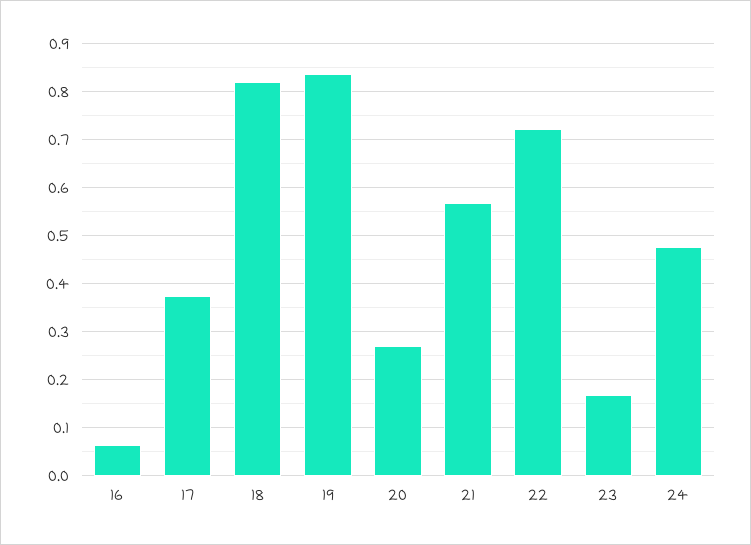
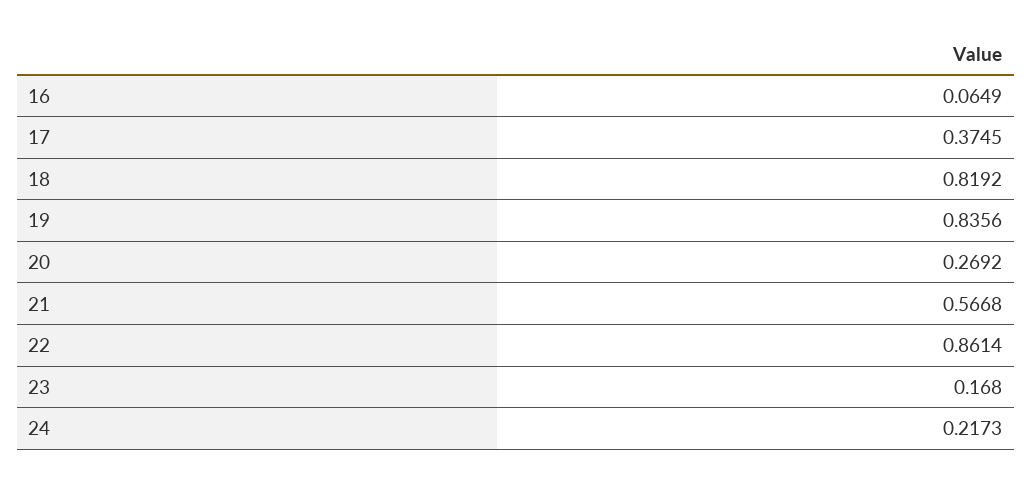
  {
    "16": 0.0649,
    "17": 0.3745,
    "18": 0.8192,
    "19": 0.8356,
    "20": 0.2692,
    "21": 0.5668,
-   "22": 0.72,
+   "22": 0.8614,
    "23": 0.168,
-   "24": 0.48
+   "24": 0.2173
  }

